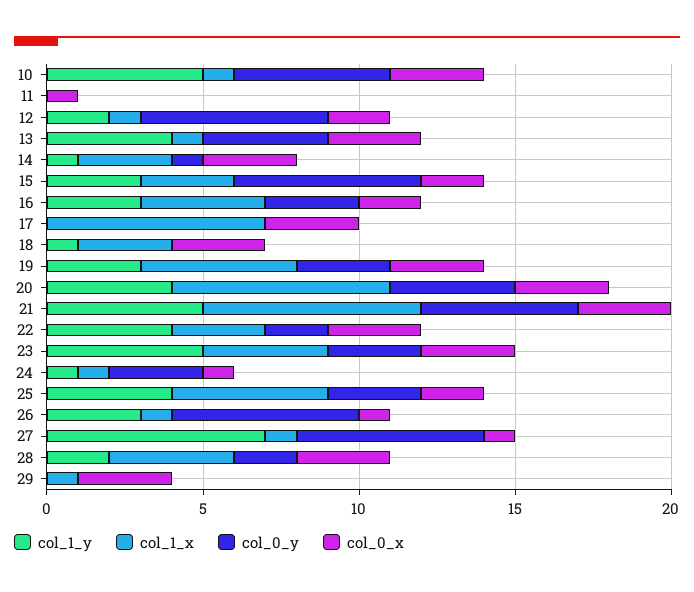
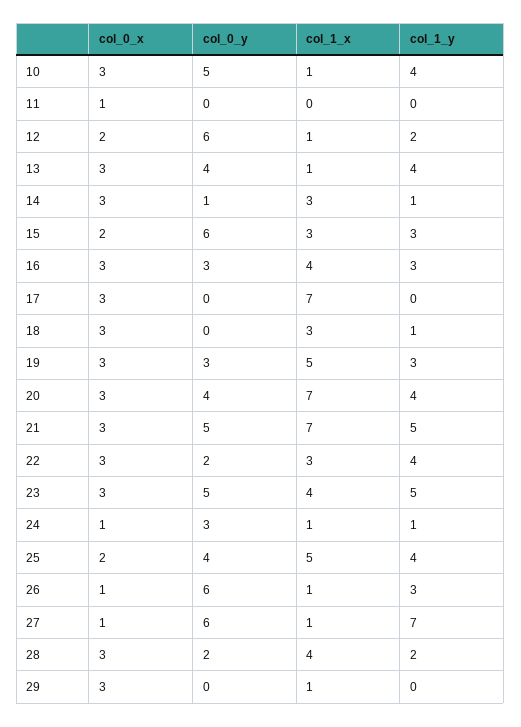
  {
    "col_1_y": {
-     "10": 5,
+     "10": 4,
      "11": 0,
      "12": 2,
      "13": 4,
      "14": 1,
      "15": 3,
      "16": 3,
      "17": 0,
      "18": 1,
      "19": 3,
      "20": 4,
      "21": 5,
      "22": 4,
      "23": 5,
      "24": 1,
      "25": 4,
      "26": 3,
      "27": 7,
      "28": 2,
      "29": 0
    },
    "col_1_x": {
      "10": 1,
      "11": 0,
      "12": 1,
      "13": 1,
      "14": 3,
      "15": 3,
      "16": 4,
      "17": 7,
      "18": 3,
      "19": 5,
      "20": 7,
      "21": 7,
      "22": 3,
      "23": 4,
      "24": 1,
      "25": 5,
      "26": 1,
      "27": 1,
      "28": 4,
      "29": 1
    },
    "col_0_y": {
      "10": 5,
      "11": 0,
      "12": 6,
      "13": 4,
      "14": 1,
      "15": 6,
      "16": 3,
      "17": 0,
      "18": 0,
      "19": 3,
      "20": 4,
      "21": 5,
      "22": 2,
-     "23": 3,
+     "23": 5,
      "24": 3,
-     "25": 3,
+     "25": 4,
      "26": 6,
      "27": 6,
      "28": 2,
      "29": 0
    },
    "col_0_x": {
      "10": 3,
      "11": 1,
      "12": 2,
      "13": 3,
      "14": 3,
      "15": 2,
-     "16": 2,
+     "16": 3,
      "17": 3,
      "18": 3,
      "19": 3,
      "20": 3,
      "21": 3,
      "22": 3,
      "23": 3,
      "24": 1,
      "25": 2,
      "26": 1,
      "27": 1,
      "28": 3,
      "29": 3
    }
  }

